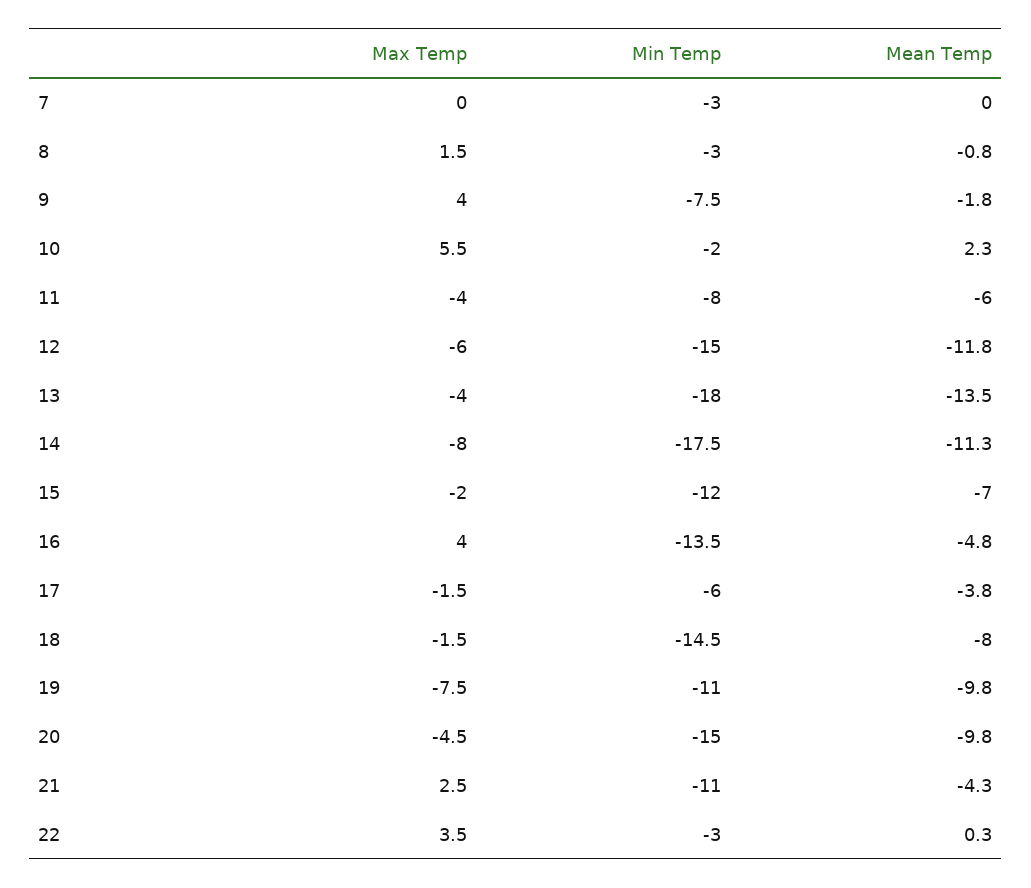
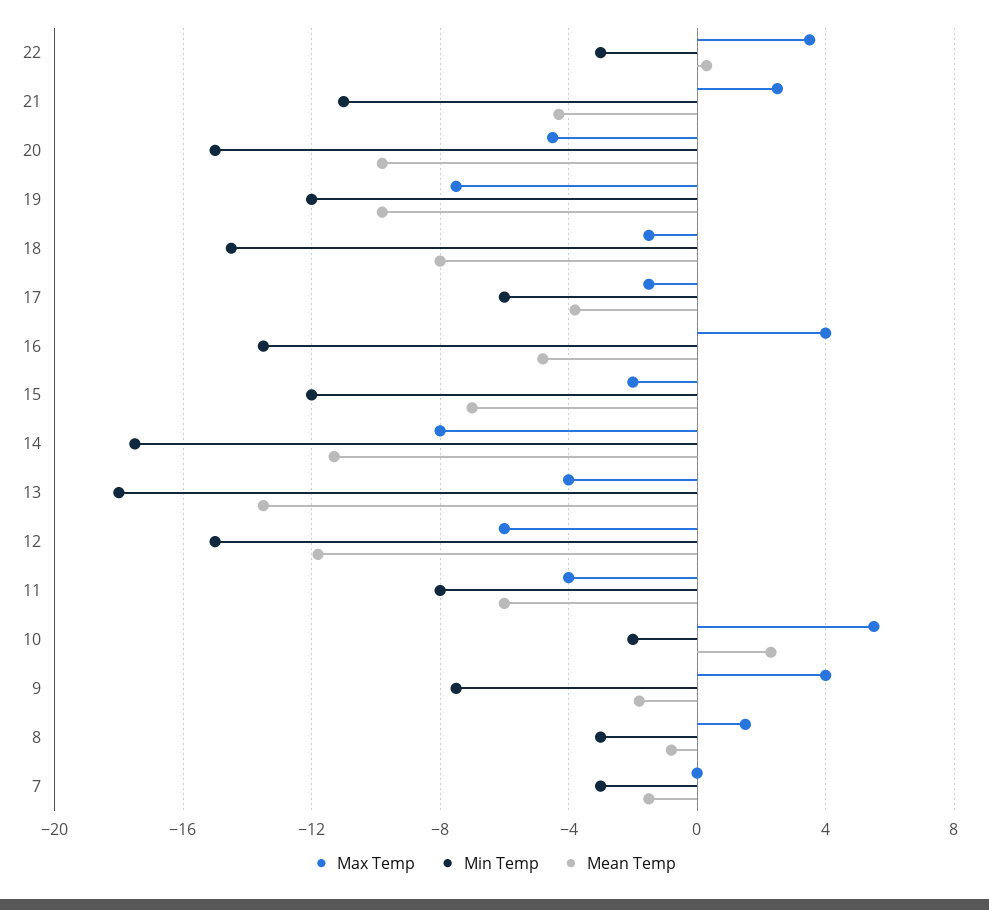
  {
    "Max Temp": {
      "7": 0,
      "8": 1.5,
      "9": 4,
      "10": 5.5,
      "11": -4,
      "12": -6,
      "13": -4,
      "14": -8,
      "15": -2,
      "16": 4,
      "17": -1.5,
      "18": -1.5,
      "19": -7.5,
      "20": -4.5,
      "21": 2.5,
      "22": 3.5
    },
    "Min Temp": {
      "7": -3,
      "8": -3,
      "9": -7.5,
      "10": -2,
      "11": -8,
      "12": -15,
      "13": -18,
      "14": -17.5,
      "15": -12,
      "16": -13.5,
      "17": -6,
      "18": -14.5,
-     "19": -11,
+     "19": -12,
      "20": -15,
      "21": -11,
      "22": -3
    },
    "Mean Temp": {
-     "7": 0,
+     "7": -1.5,
      "8": -0.8,
      "9": -1.8,
      "10": 2.3,
      "11": -6,
      "12": -11.8,
      "13": -13.5,
      "14": -11.3,
      "15": -7,
      "16": -4.8,
      "17": -3.8,
      "18": -8,
      "19": -9.8,
      "20": -9.8,
      "21": -4.3,
      "22": 0.3
    }
  }

